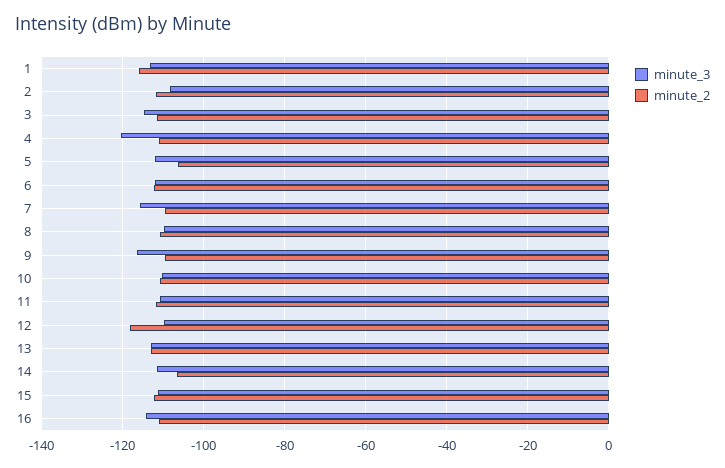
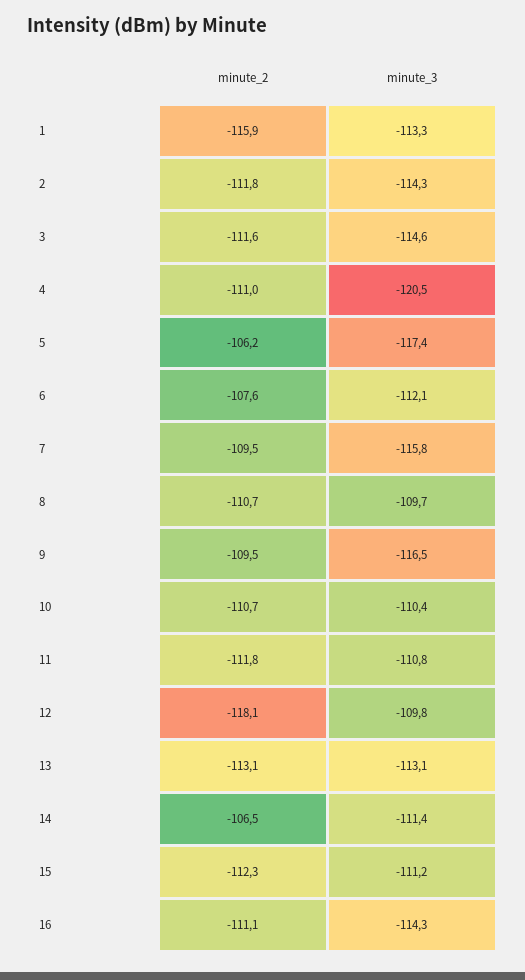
  {
    "minute_3": {
      "1": -113.3,
-     "2": -108,
+     "2": -114.3,
      "3": -114.6,
      "4": -120.5,
-     "5": -112,
+     "5": -117.4,
      "6": -112.1,
      "7": -115.8,
      "8": -109.7,
      "9": -116.5,
      "10": -110.4,
      "11": -110.8,
      "12": -109.8,
      "13": -113.1,
      "14": -111.4,
      "15": -111.2,
      "16": -114.3
    },
    "minute_2": {
      "1": -115.9,
      "2": -111.8,
      "3": -111.6,
      "4": -111,
      "5": -106.2,
-     "6": -112,
+     "6": -107.6,
      "7": -109.5,
      "8": -110.7,
      "9": -109.5,
      "10": -110.7,
      "11": -111.8,
      "12": -118.1,
      "13": -113.1,
      "14": -106.5,
      "15": -112.3,
      "16": -111.1
    }
  }

